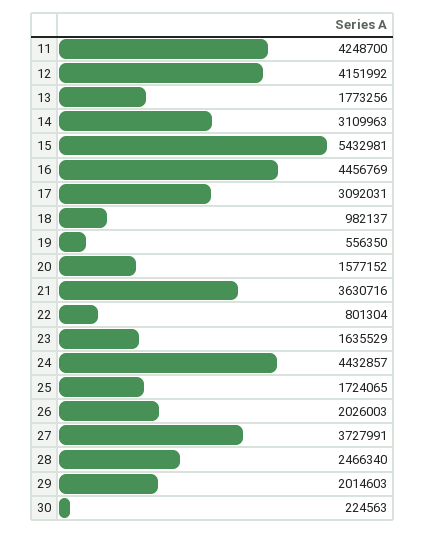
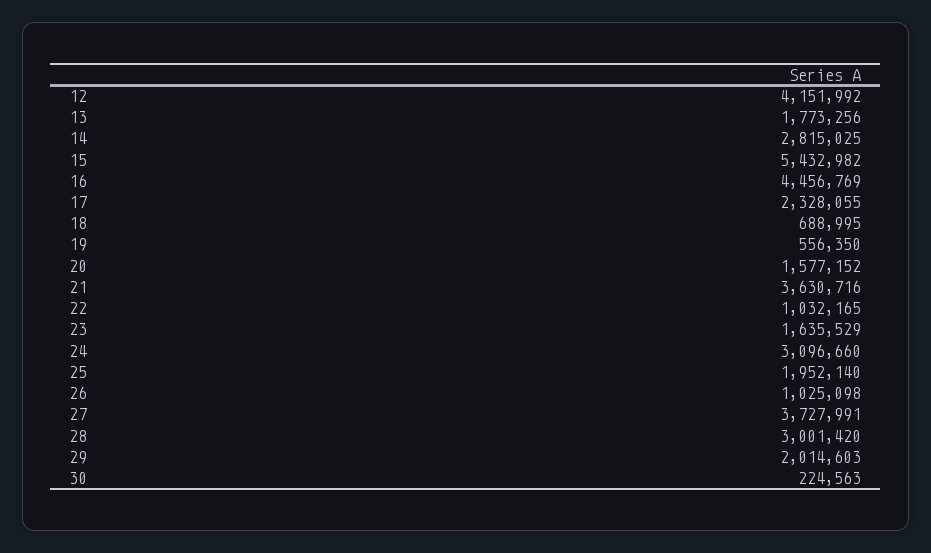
  {
-   "11": 4248700,
    "12": 4151992,
    "13": 1773256,
-   "14": 3109963,
+   "14": 2815025,
-   "15": 5432981,
+   "15": 5432982,
    "16": 4456769,
-   "17": 3092031,
+   "17": 2328055,
-   "18": 982137,
+   "18": 688995,
    "19": 556350,
    "20": 1577152,
    "21": 3630716,
-   "22": 801304,
+   "22": 1032165,
    "23": 1635529,
-   "24": 4432857,
+   "24": 3096660,
-   "25": 1724065,
+   "25": 1952140,
-   "26": 2026003,
+   "26": 1025098,
    "27": 3727991,
-   "28": 2466340,
+   "28": 3001420,
    "29": 2014603,
    "30": 224563
  }

